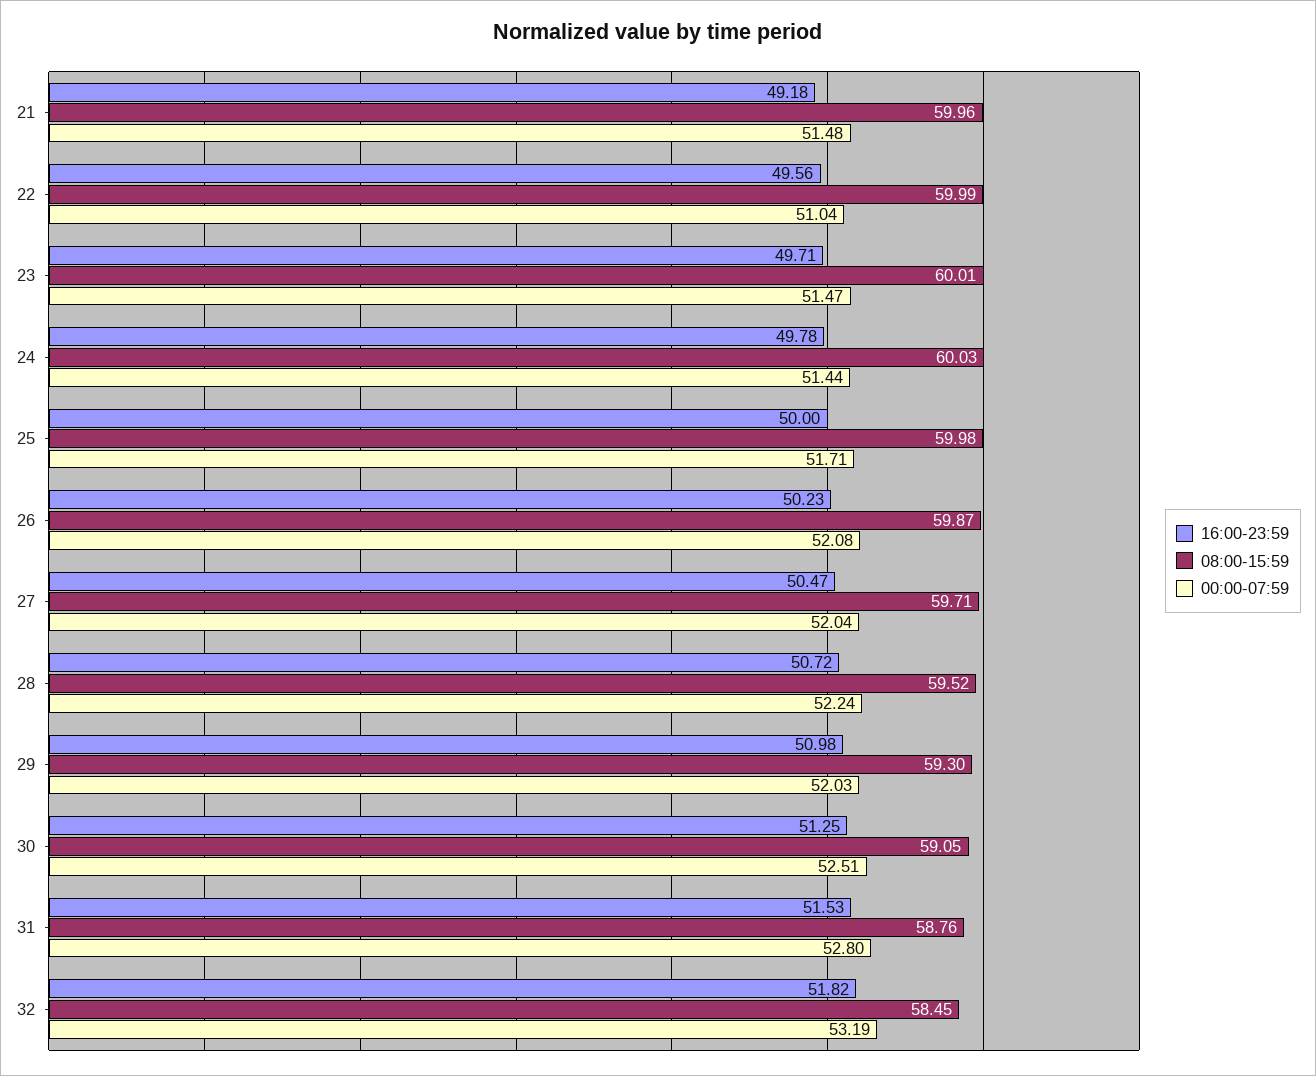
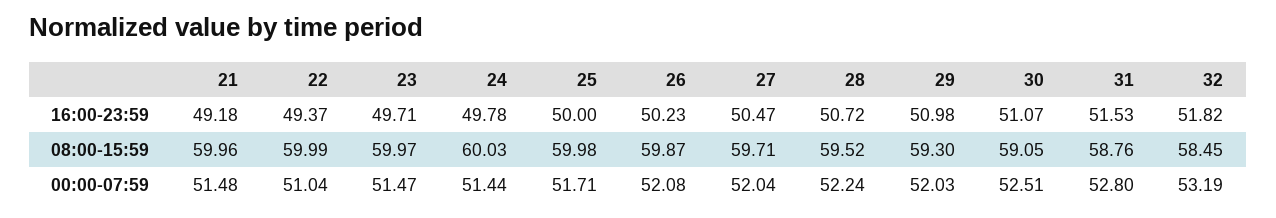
  {
    "16:00-23:59": {
      "21": 49.18,
-     "22": 49.56,
+     "22": 49.37,
      "23": 49.71,
      "24": 49.78,
      "25": 50,
      "26": 50.23,
      "27": 50.47,
      "28": 50.72,
      "29": 50.98,
-     "30": 51.25,
+     "30": 51.07,
      "31": 51.53,
      "32": 51.82
    },
    "08:00-15:59": {
      "21": 59.96,
      "22": 59.99,
-     "23": 60.01,
+     "23": 59.97,
      "24": 60.03,
      "25": 59.98,
      "26": 59.87,
      "27": 59.71,
      "28": 59.52,
      "29": 59.3,
      "30": 59.05,
      "31": 58.76,
      "32": 58.45
    },
    "00:00-07:59": {
      "21": 51.48,
      "22": 51.04,
      "23": 51.47,
      "24": 51.44,
      "25": 51.71,
      "26": 52.08,
      "27": 52.04,
      "28": 52.24,
      "29": 52.03,
      "30": 52.51,
      "31": 52.8,
      "32": 53.19
    }
  }

